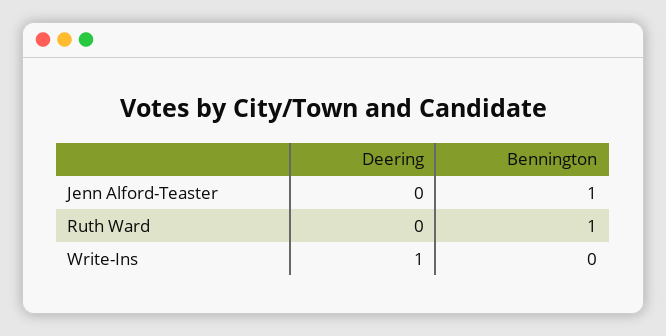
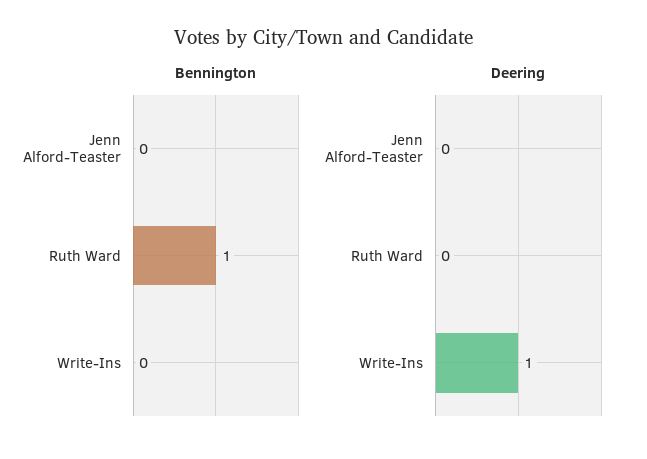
  {
    "Deering": {
      "Jenn Alford-Teaster": 0,
      "Ruth Ward": 0,
      "Write-Ins": 1
    },
    "Bennington": {
-     "Jenn Alford-Teaster": 1,
+     "Jenn Alford-Teaster": 0,
      "Ruth Ward": 1,
      "Write-Ins": 0
    }
  }

